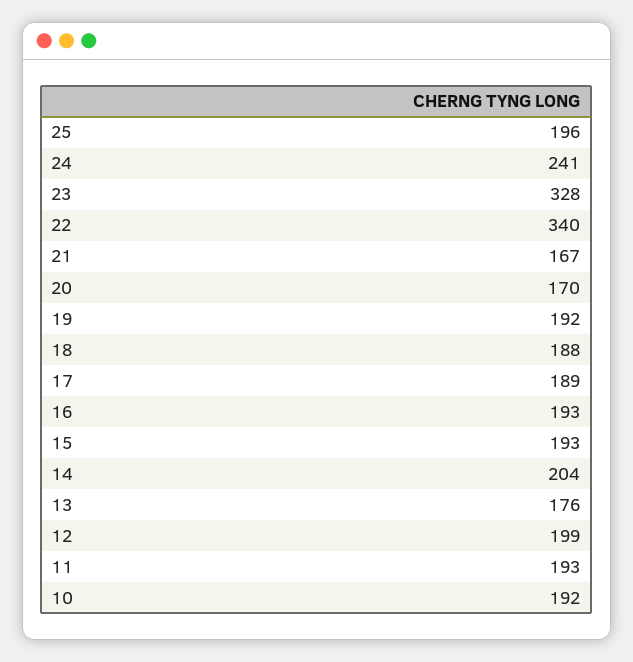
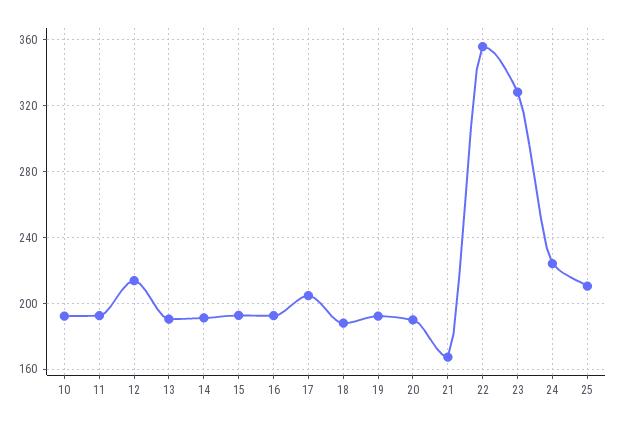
  {
-   "25": 196,
+   "25": 210,
-   "24": 241,
+   "24": 225,
    "23": 328,
-   "22": 340,
+   "22": 355,
    "21": 167,
-   "20": 170,
+   "20": 190,
    "19": 192,
    "18": 188,
-   "17": 189,
+   "17": 205,
    "16": 193,
    "15": 193,
-   "14": 204,
+   "14": 190,
-   "13": 176,
+   "13": 190,
-   "12": 199,
+   "12": 215,
    "11": 193,
    "10": 192
  }

